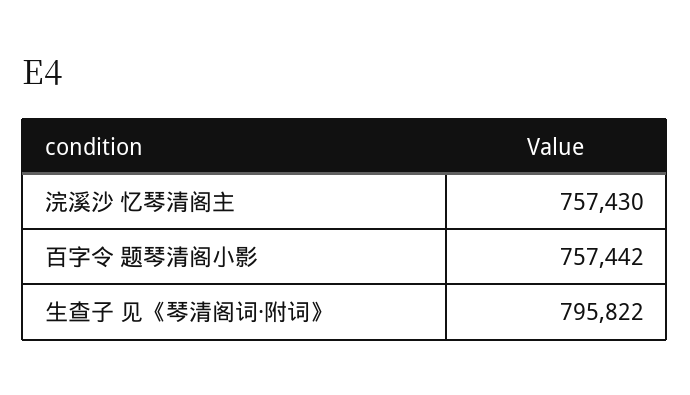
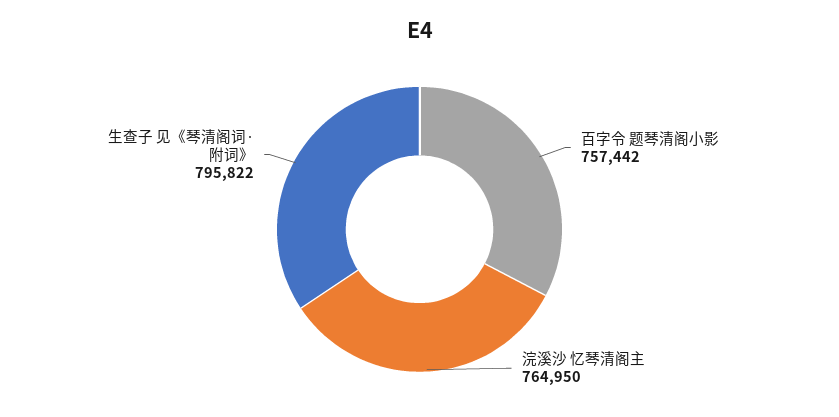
  {
-   "浣溪沙 忆琴清阁主": 757430,
+   "浣溪沙 忆琴清阁主": 764950,
    "百字令 题琴清阁小影": 757442,
    "生查子 见《琴清阁词·附词》": 795822
  }

